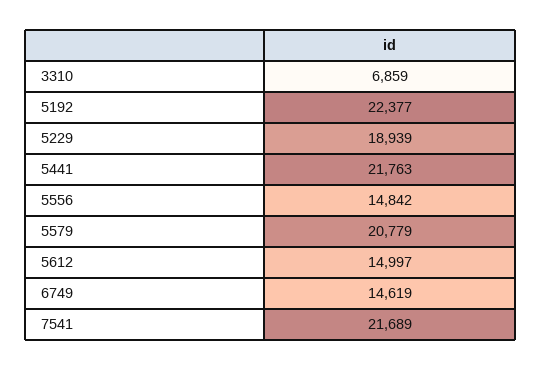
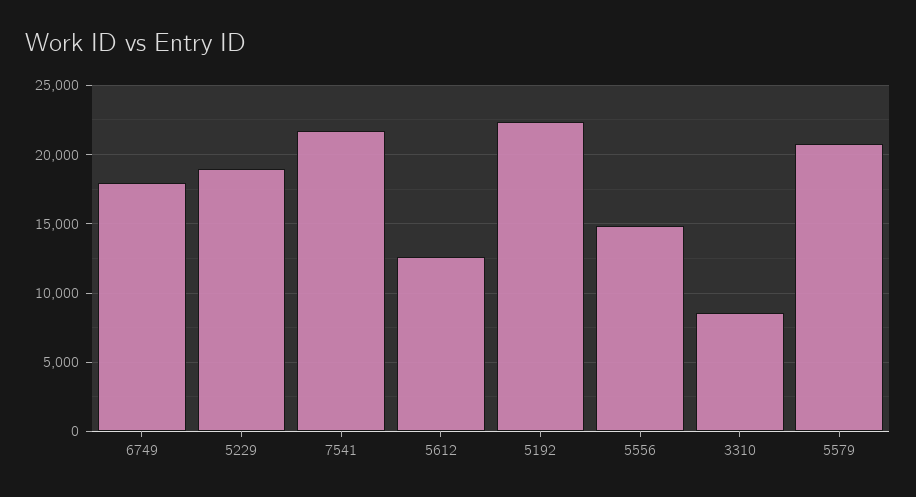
  {
-   "3310": 6859,
+   "3310": 8500,
    "5192": 22377,
    "5229": 18939,
-   "5441": 21763,
    "5556": 14842,
    "5579": 20779,
-   "5612": 14997,
+   "5612": 12500,
-   "6749": 14619,
+   "6749": 18000,
    "7541": 21689
  }

